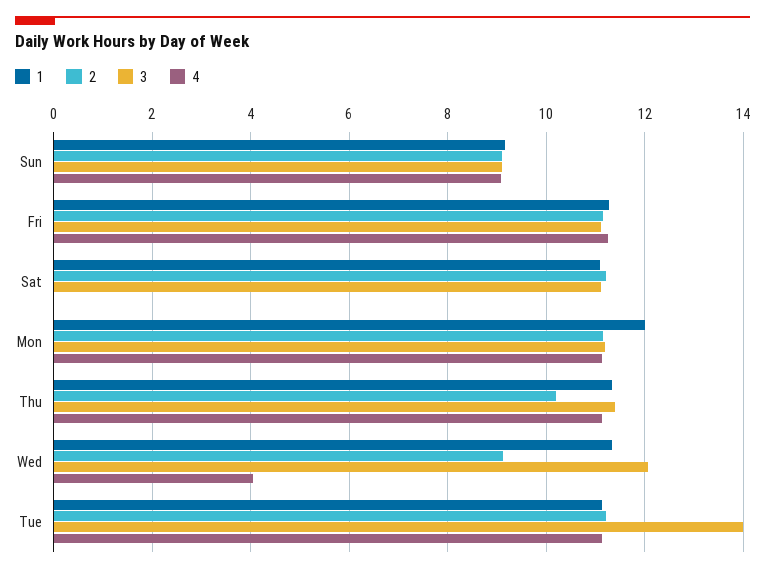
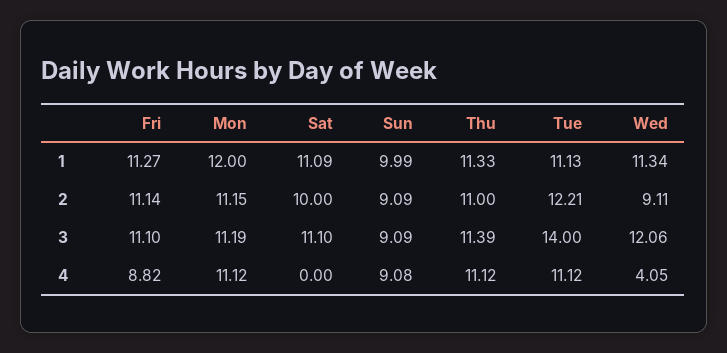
  {
    "1": {
-     "Sun": 9.2,
+     "Sun": 9.99,
      "Fri": 11.27,
      "Sat": 11.09,
      "Mon": 12,
      "Thu": 11.33,
      "Wed": 11.34,
      "Tue": 11.13
    },
    "2": {
      "Sun": 9.09,
      "Fri": 11.14,
-     "Sat": 11.2,
+     "Sat": 10,
      "Mon": 11.15,
-     "Thu": 10.2,
+     "Thu": 11,
      "Wed": 9.11,
-     "Tue": 11.2
+     "Tue": 12.21
    },
    "3": {
      "Sun": 9.09,
      "Fri": 11.1,
      "Sat": 11.1,
      "Mon": 11.19,
      "Thu": 11.39,
      "Wed": 12.06,
      "Tue": 14
    },
    "4": {
      "Sun": 9.08,
-     "Fri": 11.2,
+     "Fri": 8.82,
      "Sat": 0,
      "Mon": 11.12,
      "Thu": 11.12,
      "Wed": 4.05,
      "Tue": 11.12
    }
  }

